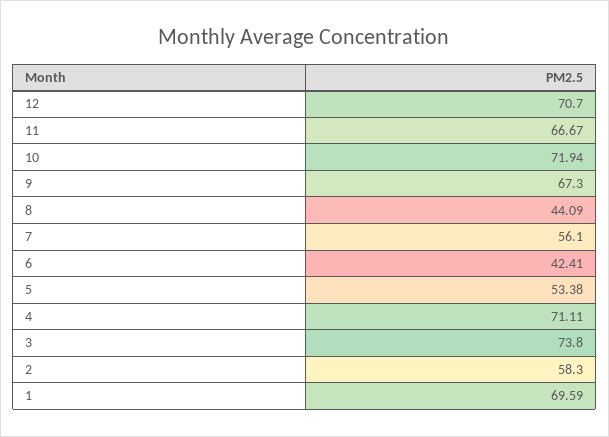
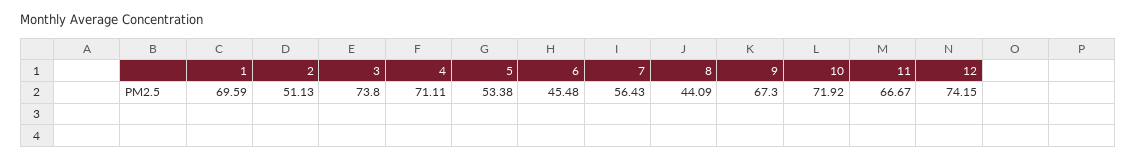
  {
-   "12": 70.7,
+   "12": 74.15,
    "11": 66.67,
-   "10": 71.94,
+   "10": 71.92,
    "9": 67.3,
    "8": 44.09,
-   "7": 56.1,
+   "7": 56.43,
-   "6": 42.41,
+   "6": 45.48,
    "5": 53.38,
    "4": 71.11,
    "3": 73.8,
-   "2": 58.3,
+   "2": 51.13,
    "1": 69.59
  }

